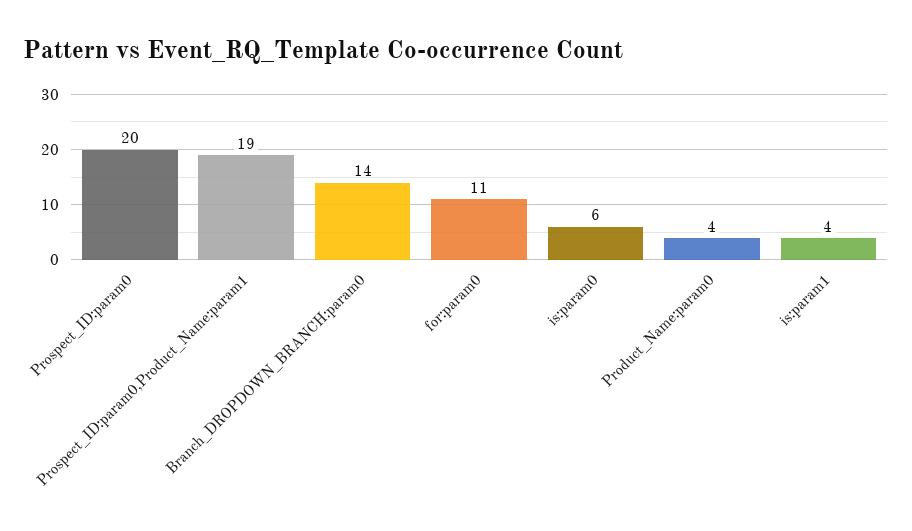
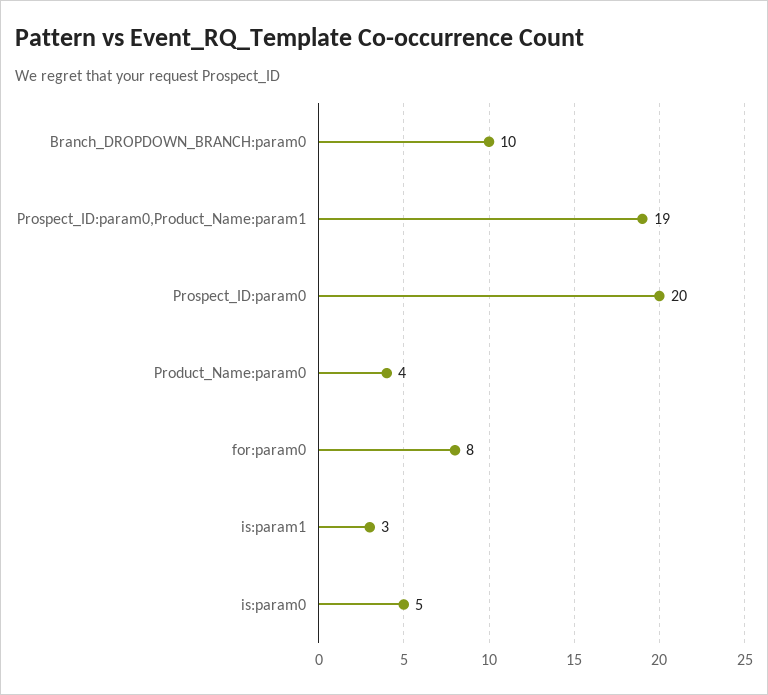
  {
    "Prospect_ID:param0": 20,
    "Prospect_ID:param0,Product_Name:param1": 19,
-   "Branch_DROPDOWN_BRANCH:param0": 14,
+   "Branch_DROPDOWN_BRANCH:param0": 10,
-   "for:param0": 11,
+   "for:param0": 8,
-   "is:param0": 6,
+   "is:param0": 5,
    "Product_Name:param0": 4,
-   "is:param1": 4
+   "is:param1": 3
  }

